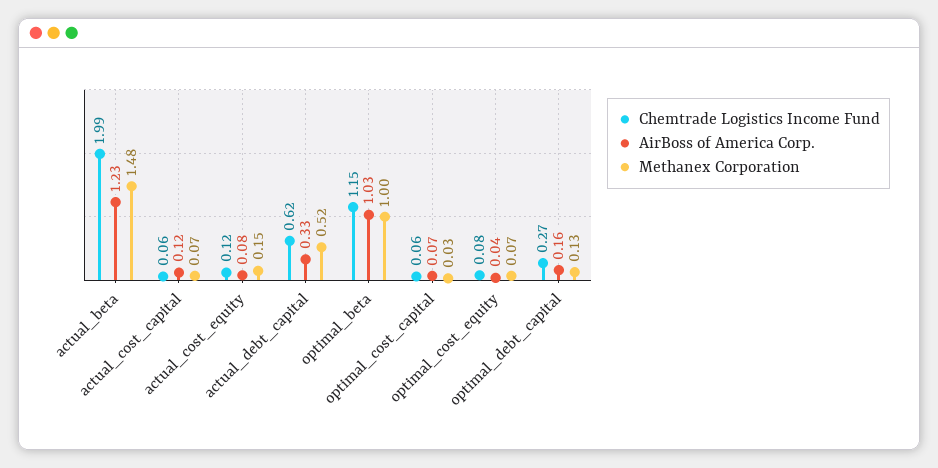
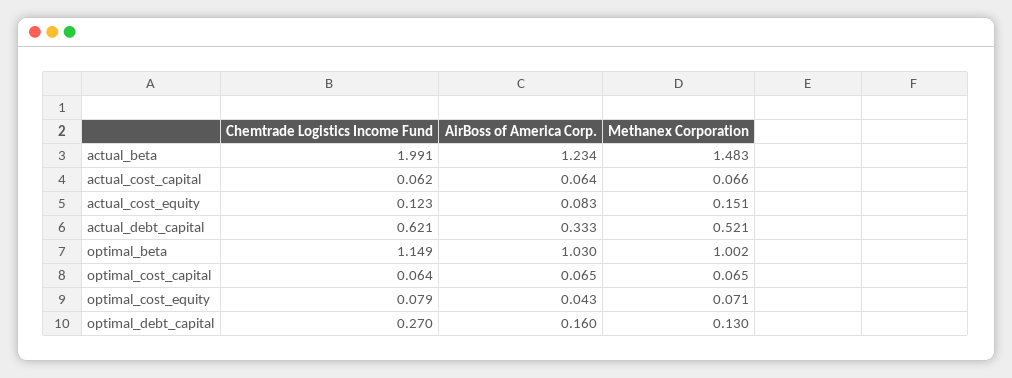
  {
    "Chemtrade Logistics Income Fund": {
      "actual_beta": 1.991,
      "actual_cost_capital": 0.062,
      "actual_cost_equity": 0.123,
      "actual_debt_capital": 0.621,
      "optimal_beta": 1.149,
      "optimal_cost_capital": 0.064,
      "optimal_cost_equity": 0.079,
      "optimal_debt_capital": 0.27
    },
    "AirBoss of America Corp.": {
      "actual_beta": 1.234,
-     "actual_cost_capital": 0.12,
+     "actual_cost_capital": 0.064,
      "actual_cost_equity": 0.083,
      "actual_debt_capital": 0.333,
      "optimal_beta": 1.03,
      "optimal_cost_capital": 0.065,
      "optimal_cost_equity": 0.043,
      "optimal_debt_capital": 0.16
    },
    "Methanex Corporation": {
      "actual_beta": 1.483,
      "actual_cost_capital": 0.066,
      "actual_cost_equity": 0.151,
      "actual_debt_capital": 0.521,
      "optimal_beta": 1.002,
-     "optimal_cost_capital": 0.03,
+     "optimal_cost_capital": 0.065,
      "optimal_cost_equity": 0.071,
      "optimal_debt_capital": 0.13
    }
  }

